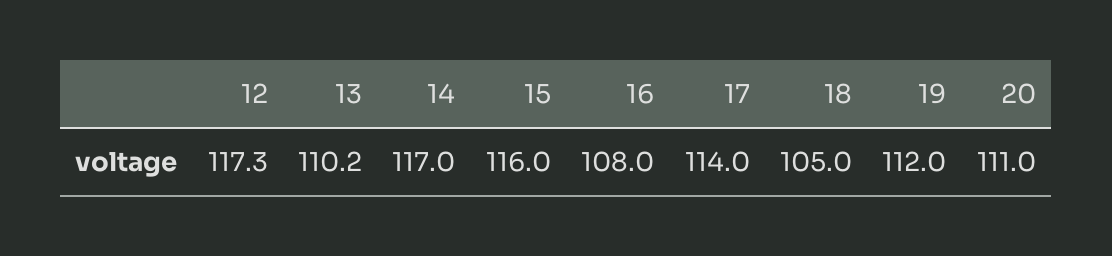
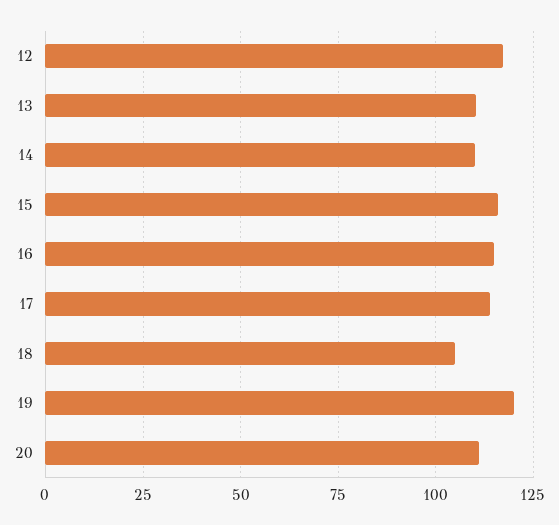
  {
    "12": 117.3,
    "13": 110.2,
-   "14": 117,
+   "14": 110,
    "15": 116,
-   "16": 108,
+   "16": 115,
    "17": 114,
    "18": 105,
-   "19": 112,
+   "19": 120,
    "20": 111
  }

